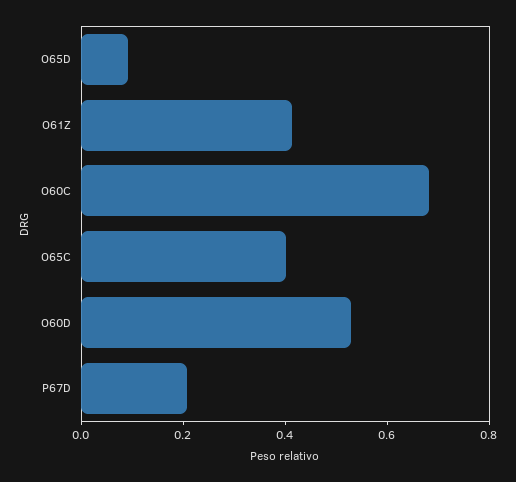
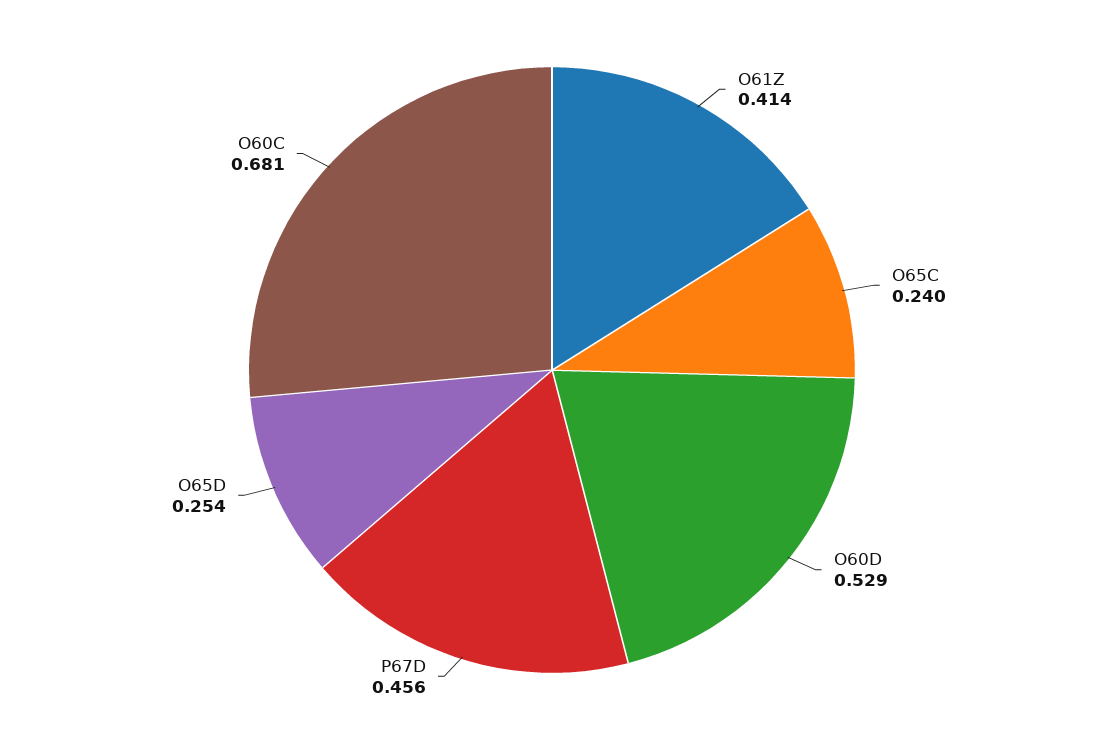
  {
-   "O65D": 0.1,
+   "O65D": 0.254,
    "O61Z": 0.414,
    "O60C": 0.681,
-   "O65C": 0.4,
+   "O65C": 0.24,
    "O60D": 0.529,
-   "P67D": 0.2
+   "P67D": 0.456
  }

